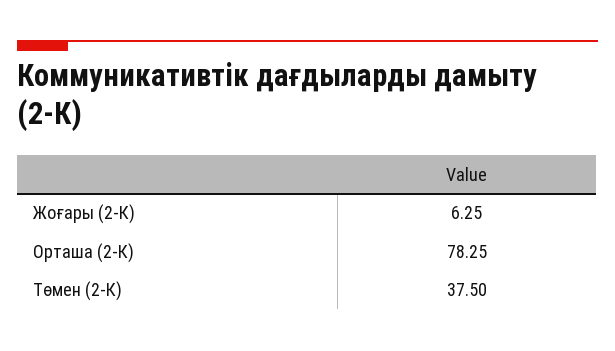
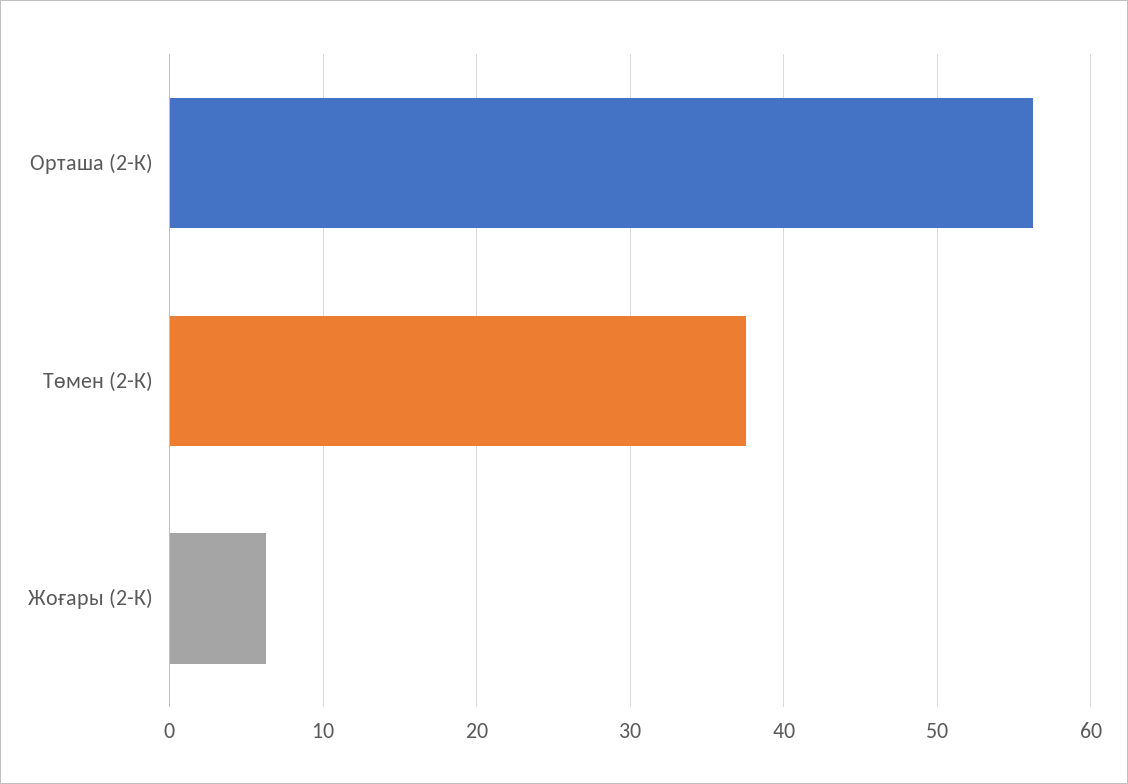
  {
    "Жоғары (2-К)": 6.25,
-   "Орташа (2-К)": 78.25,
+   "Орташа (2-К)": 56,
    "Төмен (2-К)": 37.5
  }

